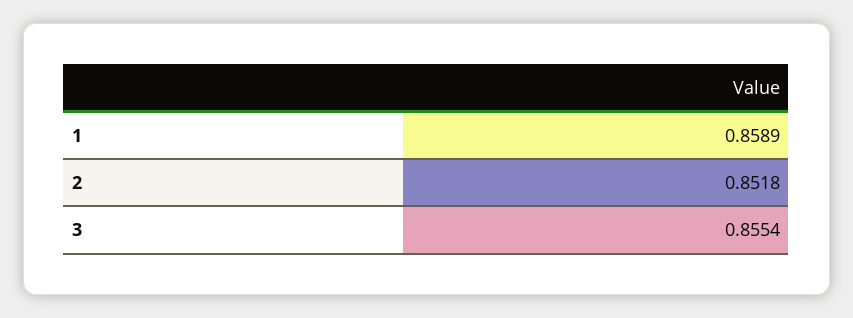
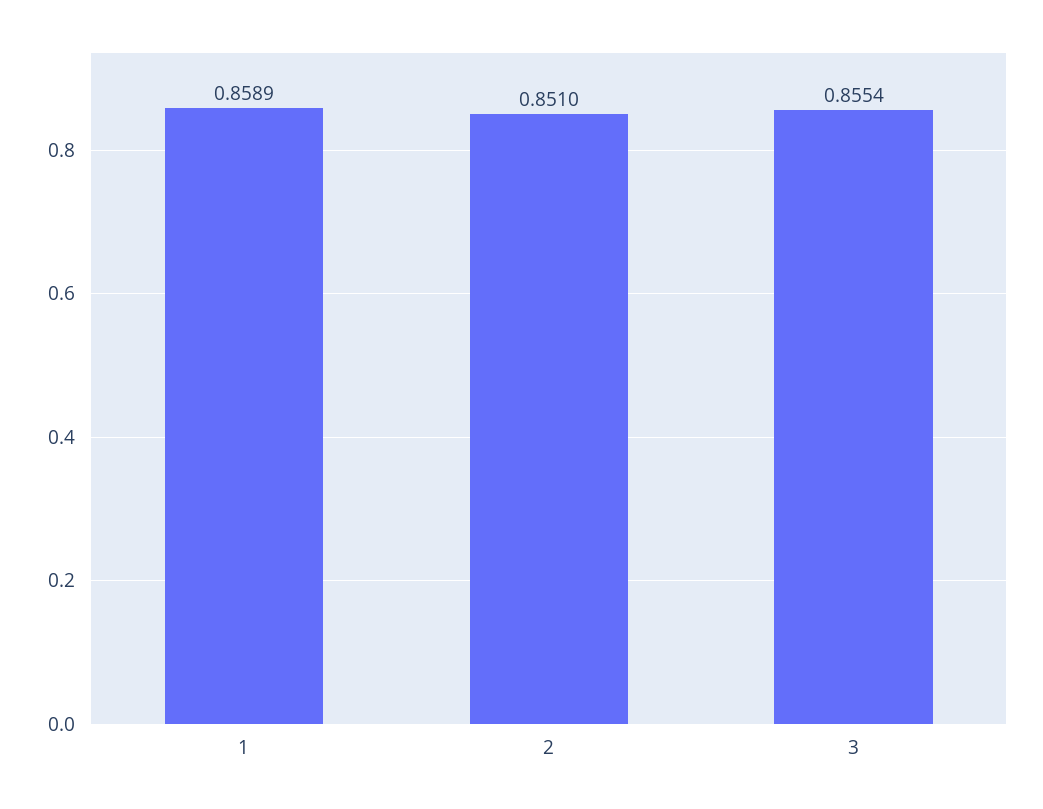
  {
    "1": 0.8589,
-   "2": 0.8518,
+   "2": 0.851,
    "3": 0.8554
  }

